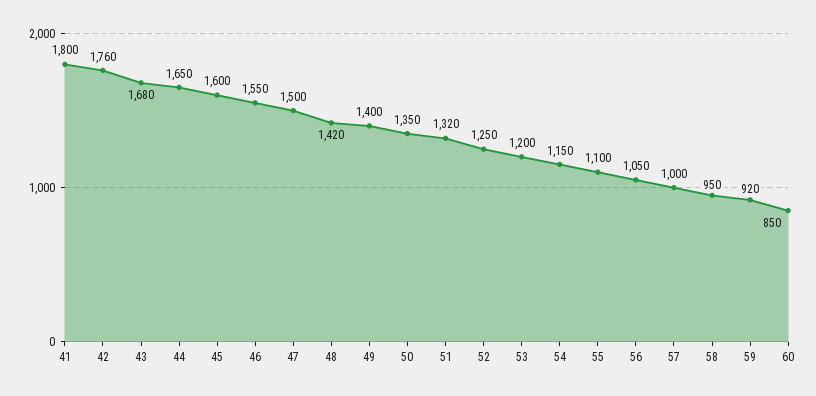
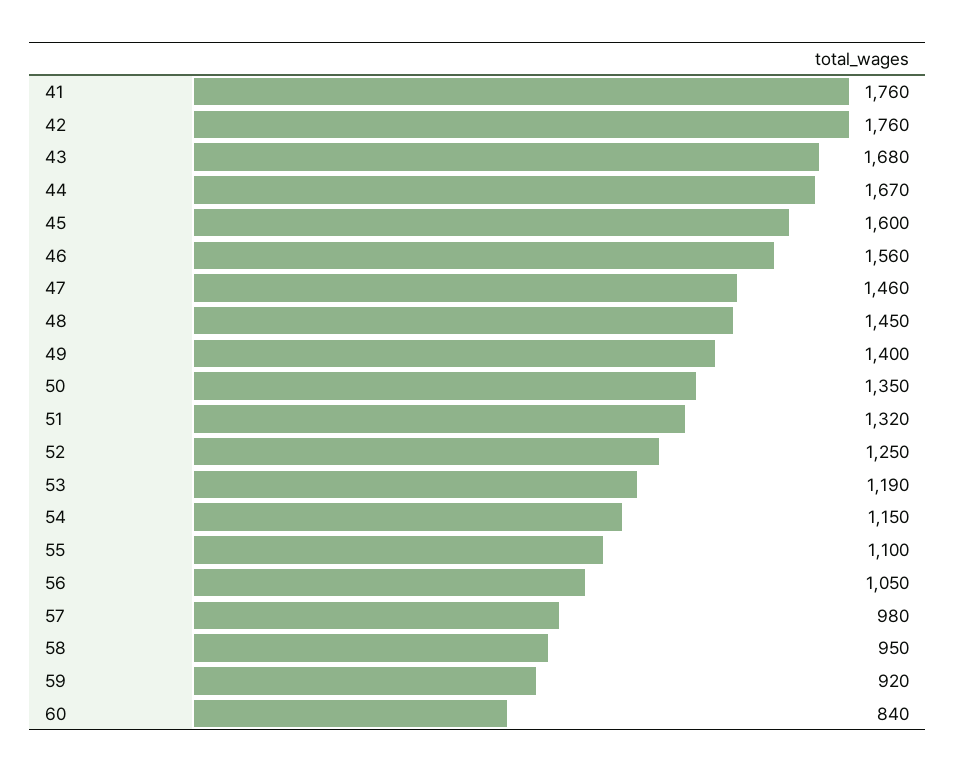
  {
-   "41": 1800,
+   "41": 1760,
    "42": 1760,
    "43": 1680,
-   "44": 1650,
+   "44": 1670,
    "45": 1600,
-   "46": 1550,
+   "46": 1560,
-   "47": 1500,
+   "47": 1460,
-   "48": 1420,
+   "48": 1450,
    "49": 1400,
    "50": 1350,
    "51": 1320,
    "52": 1250,
-   "53": 1200,
+   "53": 1190,
    "54": 1150,
    "55": 1100,
    "56": 1050,
-   "57": 1000,
+   "57": 980,
    "58": 950,
    "59": 920,
-   "60": 850
+   "60": 840
  }

